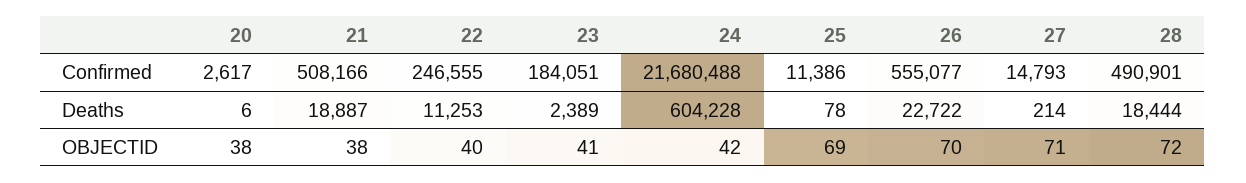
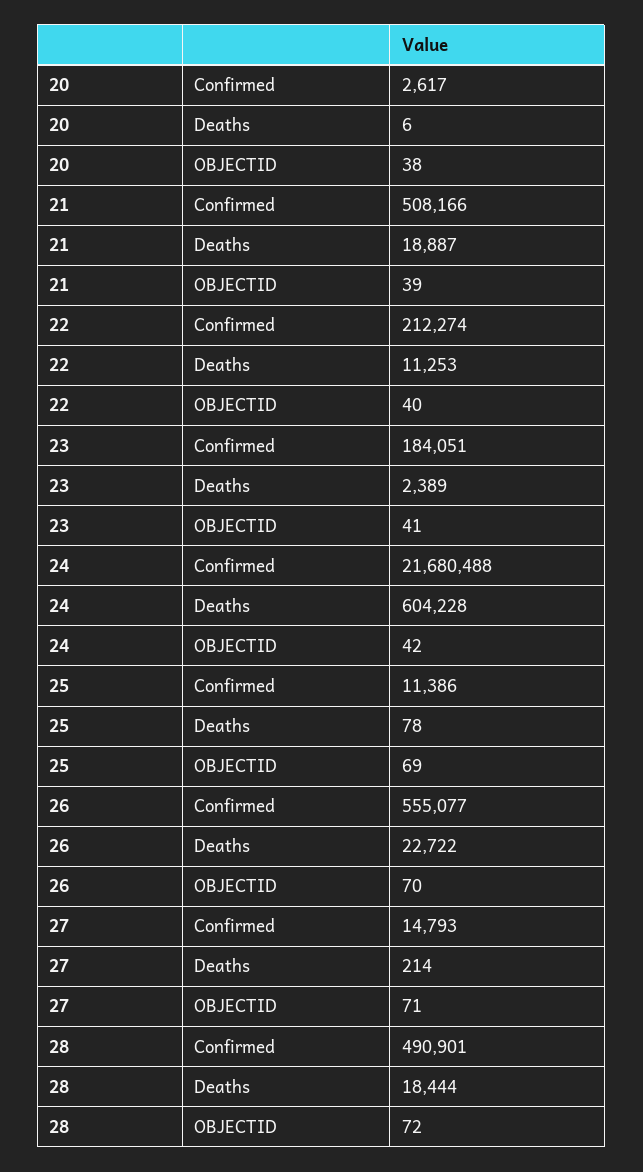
  {
    "20": {
      "Confirmed": 2617,
      "Deaths": 6,
      "OBJECTID": 38
    },
    "21": {
      "Confirmed": 508166,
      "Deaths": 18887,
-     "OBJECTID": 38
+     "OBJECTID": 39
    },
    "22": {
-     "Confirmed": 246555,
+     "Confirmed": 212274,
      "Deaths": 11253,
      "OBJECTID": 40
    },
    "23": {
      "Confirmed": 184051,
      "Deaths": 2389,
      "OBJECTID": 41
    },
    "24": {
      "Confirmed": 21680488,
      "Deaths": 604228,
      "OBJECTID": 42
    },
    "25": {
      "Confirmed": 11386,
      "Deaths": 78,
      "OBJECTID": 69
    },
    "26": {
      "Confirmed": 555077,
      "Deaths": 22722,
      "OBJECTID": 70
    },
    "27": {
      "Confirmed": 14793,
      "Deaths": 214,
      "OBJECTID": 71
    },
    "28": {
      "Confirmed": 490901,
      "Deaths": 18444,
      "OBJECTID": 72
    }
  }

